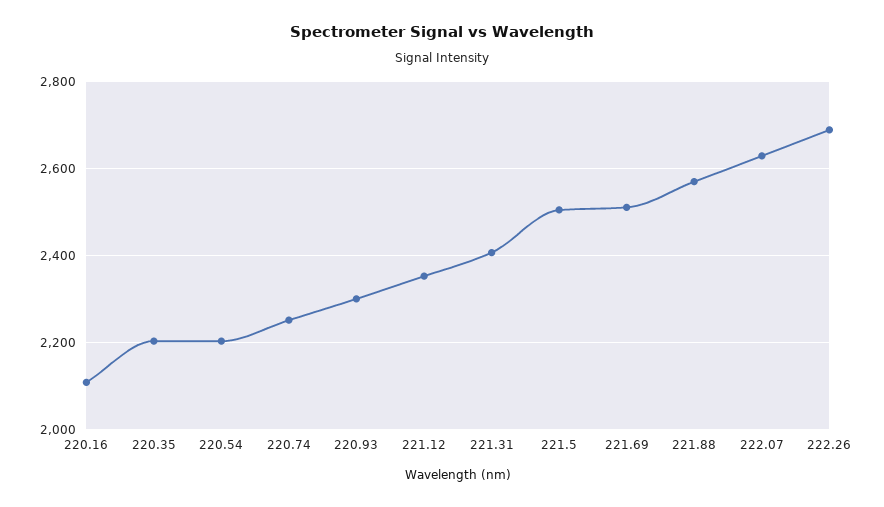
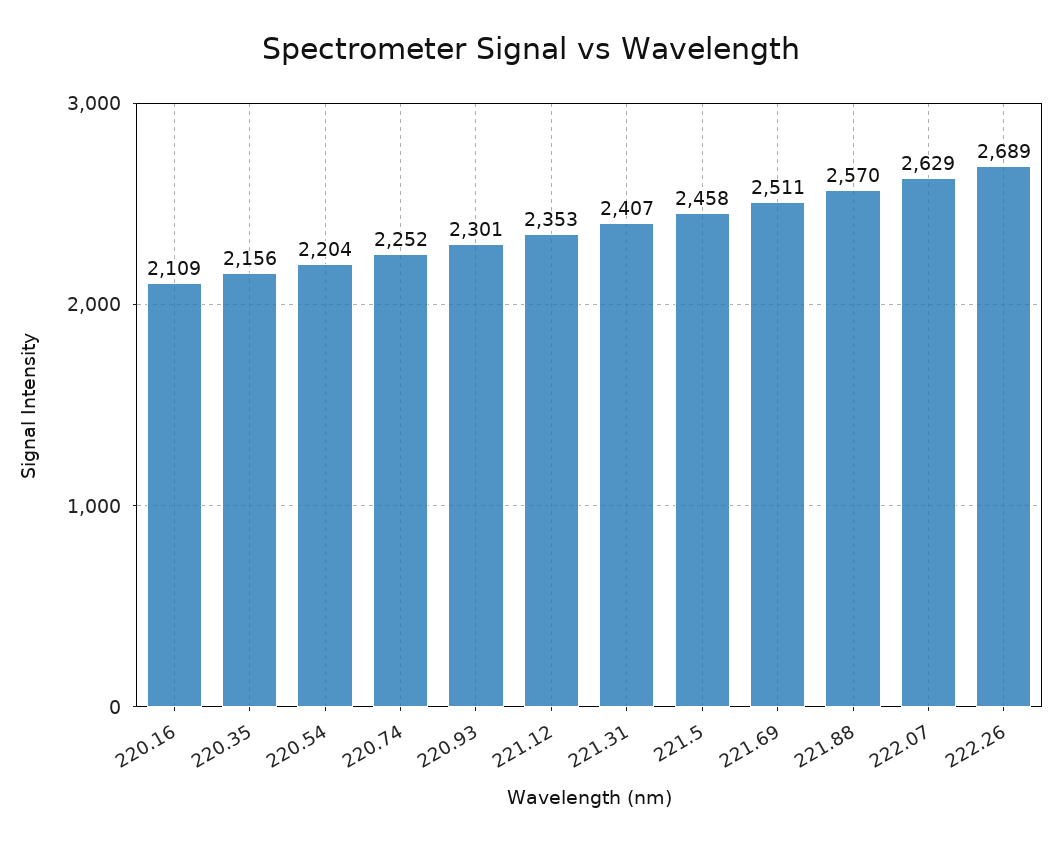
  {
    "220.16": 2109,
-   "220.35": 2200,
+   "220.35": 2156,
    "220.54": 2204,
    "220.74": 2252,
    "220.93": 2301,
    "221.12": 2353,
    "221.31": 2407,
-   "221.5": 2500,
+   "221.5": 2458,
    "221.69": 2511,
    "221.88": 2570,
    "222.07": 2629,
    "222.26": 2689
  }

